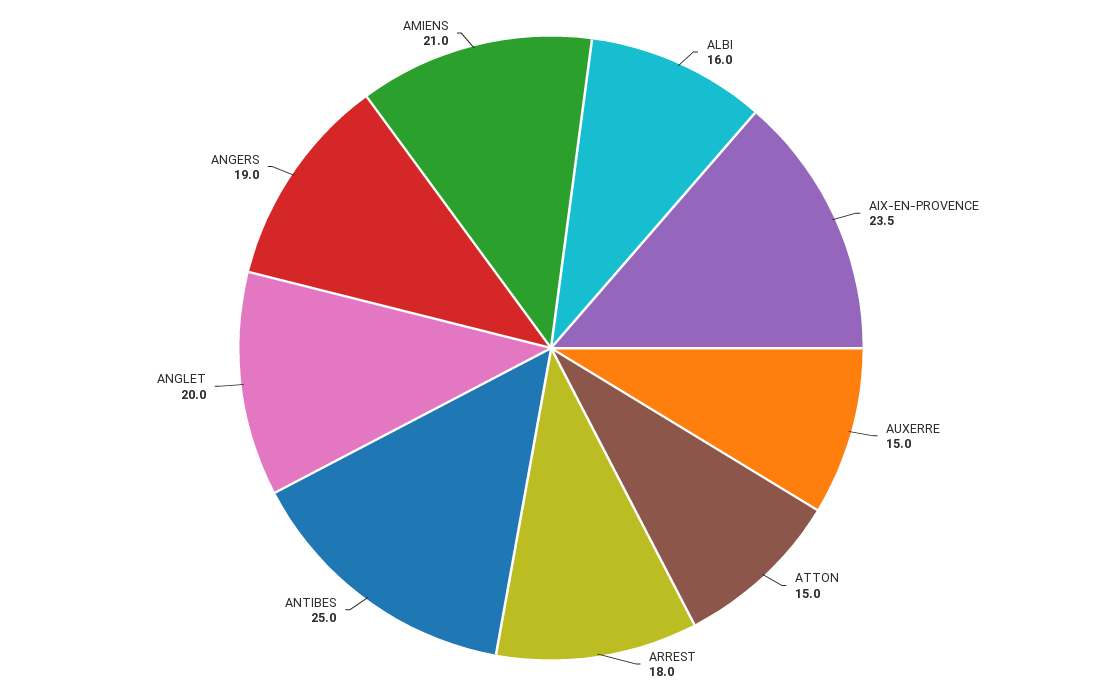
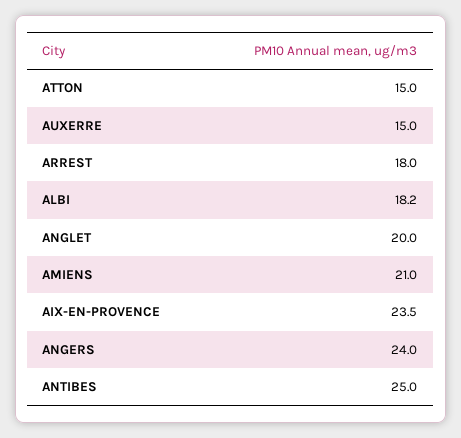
  {
-   "ALBI": 16,
+   "ALBI": 18.2,
    "AIX-EN-PROVENCE": 23.5,
    "AUXERRE": 15,
    "ATTON": 15,
    "ARREST": 18,
    "ANTIBES": 25,
    "ANGLET": 20,
-   "ANGERS": 19,
+   "ANGERS": 24,
    "AMIENS": 21
  }

